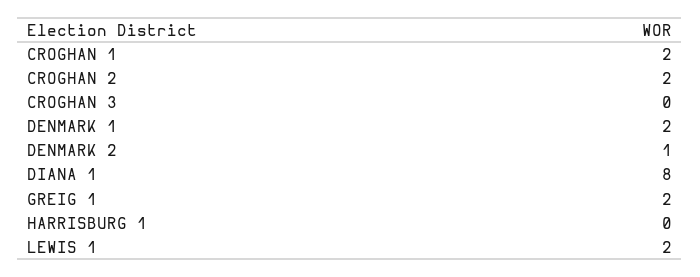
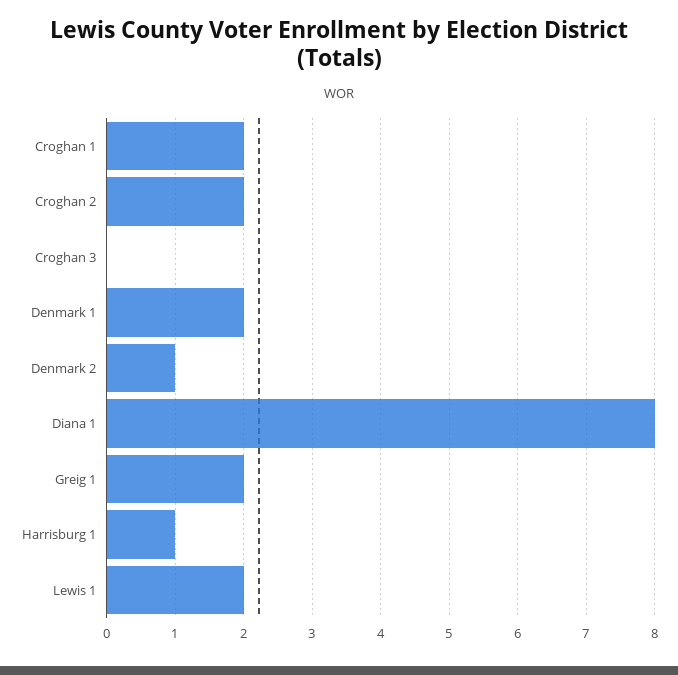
  {
    "CROGHAN 1": 2,
    "CROGHAN 2": 2,
    "CROGHAN 3": 0,
    "DENMARK 1": 2,
    "DENMARK 2": 1,
    "DIANA 1": 8,
    "GREIG 1": 2,
-   "HARRISBURG 1": 0,
+   "HARRISBURG 1": 1,
    "LEWIS 1": 2
  }

